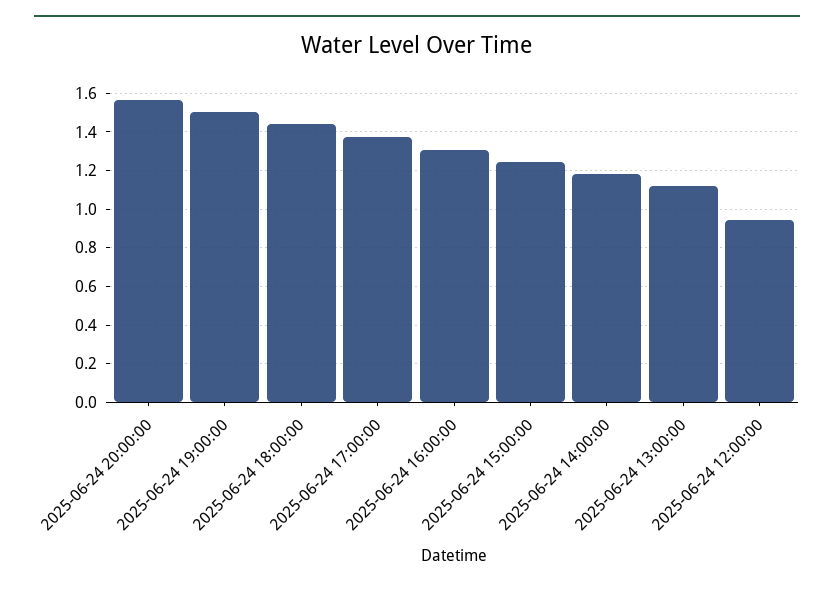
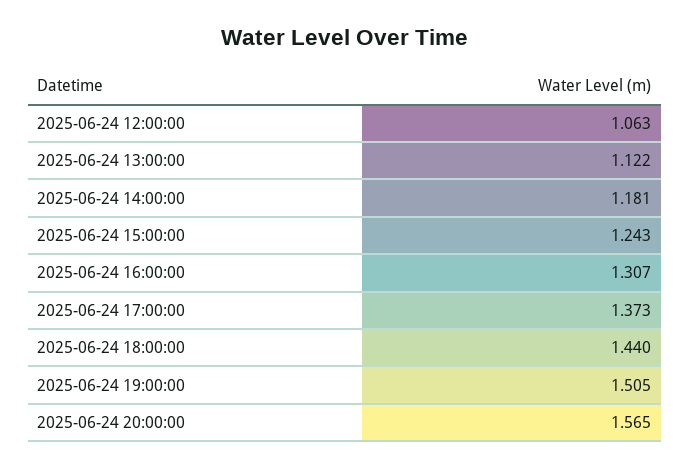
  {
    "2025-06-24 20:00:00": 1.565,
    "2025-06-24 19:00:00": 1.505,
    "2025-06-24 18:00:00": 1.44,
    "2025-06-24 17:00:00": 1.373,
    "2025-06-24 16:00:00": 1.307,
    "2025-06-24 15:00:00": 1.243,
    "2025-06-24 14:00:00": 1.181,
    "2025-06-24 13:00:00": 1.122,
-   "2025-06-24 12:00:00": 0.95
+   "2025-06-24 12:00:00": 1.063
  }

